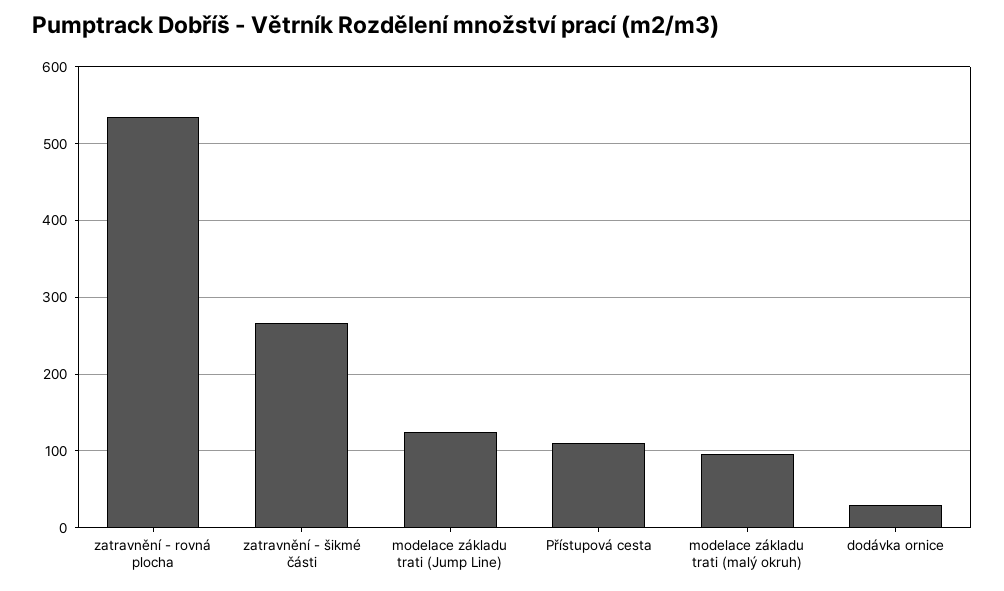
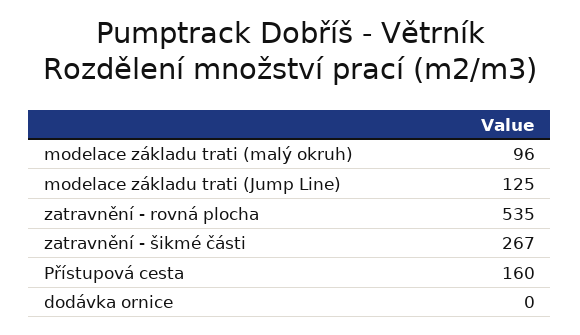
  {
    "zatravnění - rovná plocha": 535,
    "zatravnění - šikmé části": 267,
    "modelace základu trati (Jump Line)": 125,
-   "Přístupová cesta": 110,
+   "Přístupová cesta": 160,
    "modelace základu trati (malý okruh)": 96,
-   "dodávka ornice": 30
+   "dodávka ornice": 0
  }

